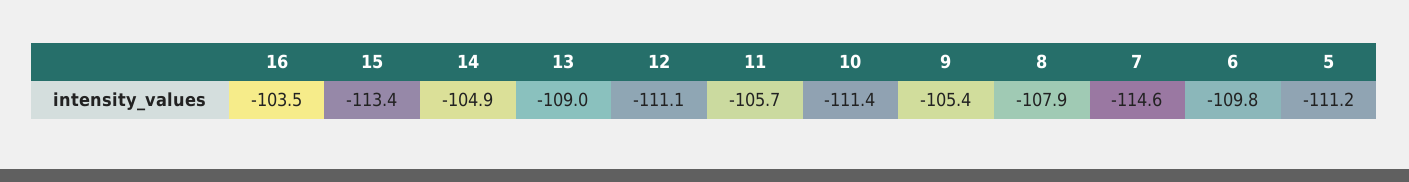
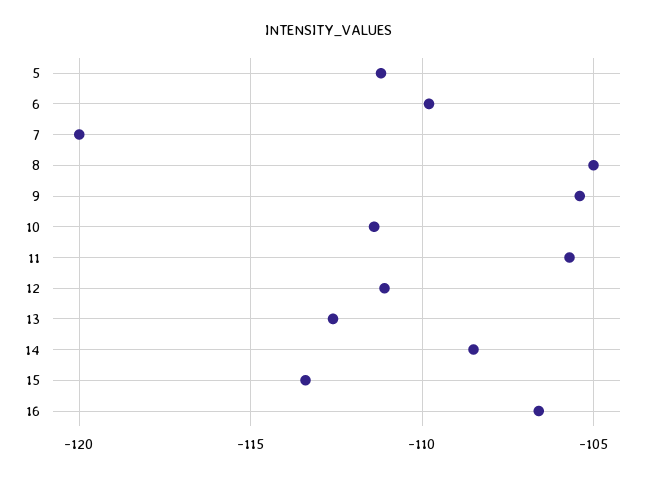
  {
-   "16": -103.5,
+   "16": -106.5,
    "15": -113.4,
-   "14": -104.9,
+   "14": -108.5,
-   "13": -109,
+   "13": -112.5,
    "12": -111.1,
    "11": -105.7,
    "10": -111.4,
    "9": -105.4,
-   "8": -107.9,
+   "8": -105,
-   "7": -114.6,
+   "7": -120,
    "6": -109.8,
    "5": -111.2
  }

